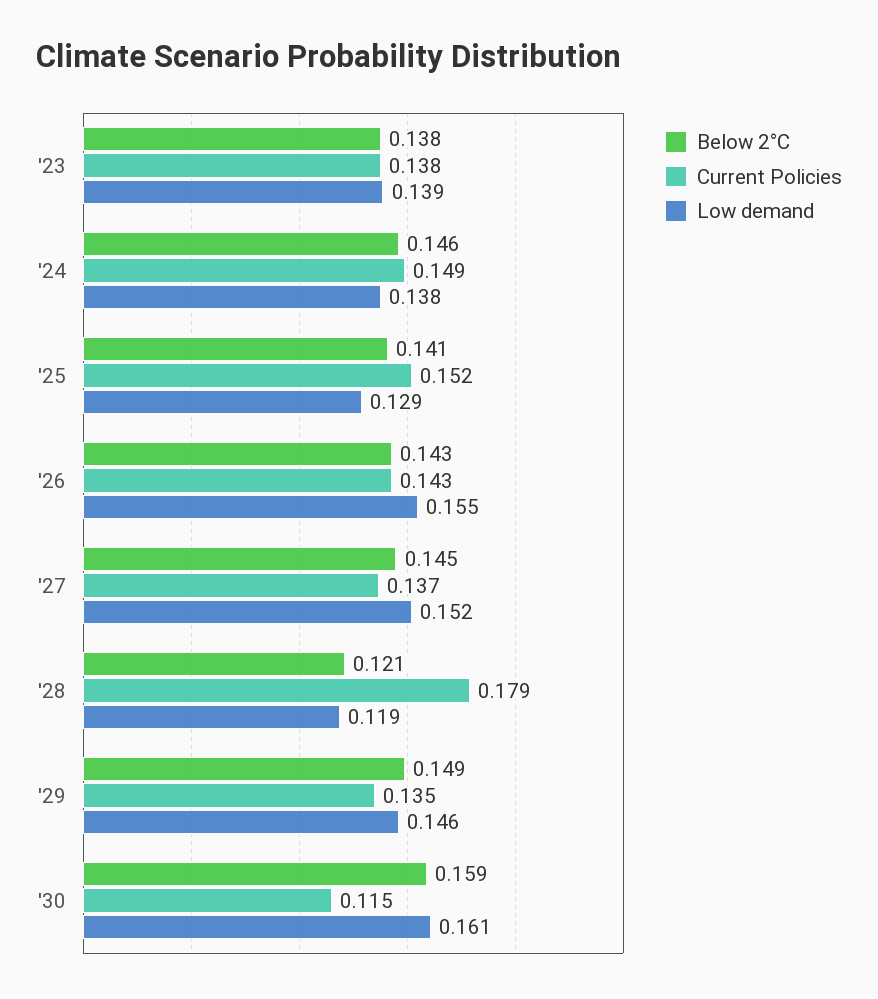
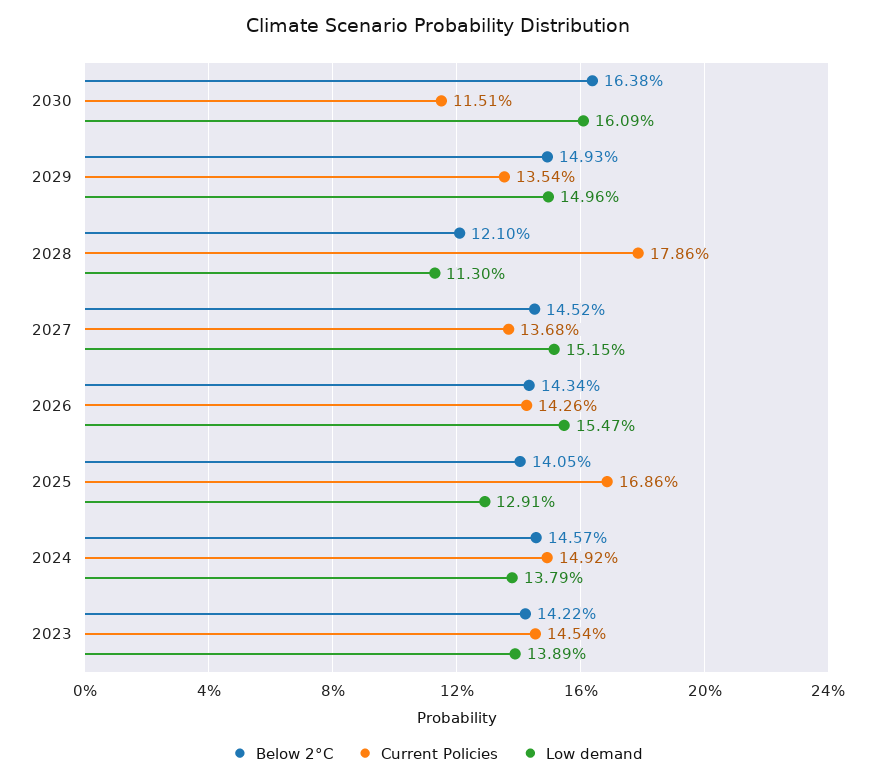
  {
    "Below 2°C": {
-     "'23": 0.138,
+     "'23": 0.1422,
      "'24": 0.1457,
      "'25": 0.1405,
      "'26": 0.1434,
      "'27": 0.1452,
      "'28": 0.121,
      "'29": 0.1493,
-     "'30": 0.159
+     "'30": 0.1638
    },
    "Current Policies": {
-     "'23": 0.138,
+     "'23": 0.1454,
      "'24": 0.1492,
-     "'25": 0.152,
+     "'25": 0.1686,
      "'26": 0.1426,
      "'27": 0.1368,
      "'28": 0.1786,
      "'29": 0.1354,
      "'30": 0.1151
    },
    "Low demand": {
      "'23": 0.1389,
      "'24": 0.1379,
      "'25": 0.1291,
      "'26": 0.1547,
      "'27": 0.1515,
-     "'28": 0.119,
+     "'28": 0.113,
-     "'29": 0.146,
+     "'29": 0.1496,
      "'30": 0.1609
    }
  }

